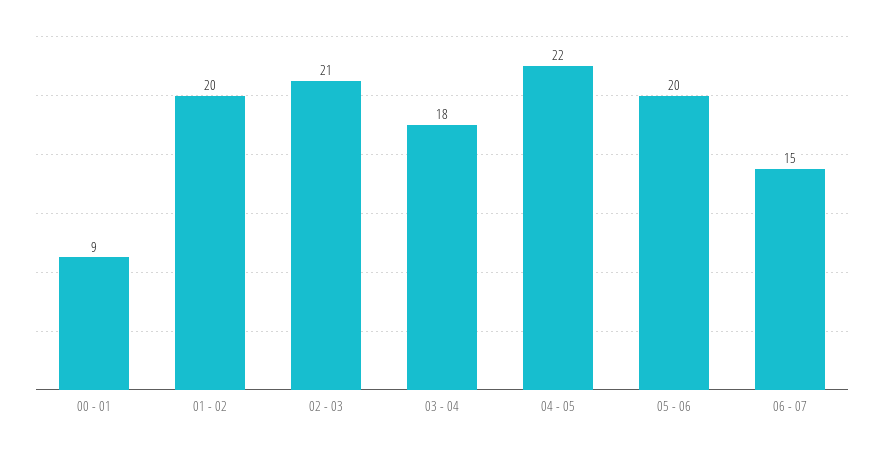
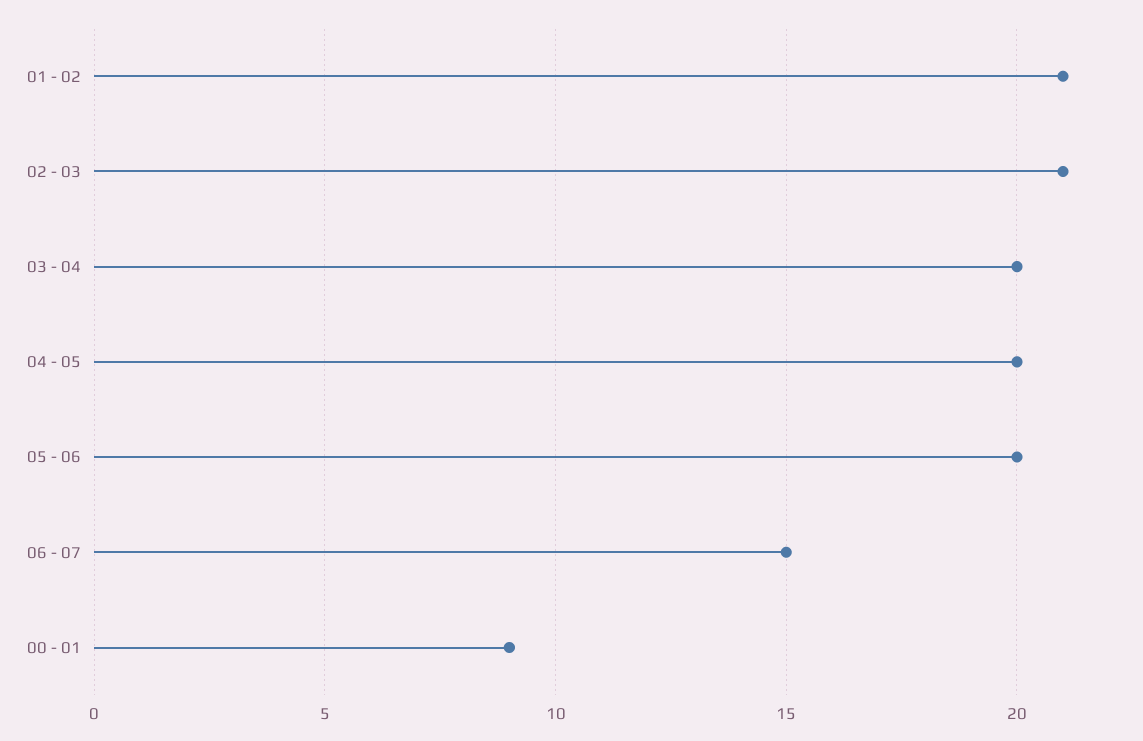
  {
    "00 - 01": 9,
-   "01 - 02": 20,
+   "01 - 02": 21,
    "02 - 03": 21,
-   "03 - 04": 18,
+   "03 - 04": 20,
-   "04 - 05": 22,
+   "04 - 05": 20,
    "05 - 06": 20,
    "06 - 07": 15
  }

